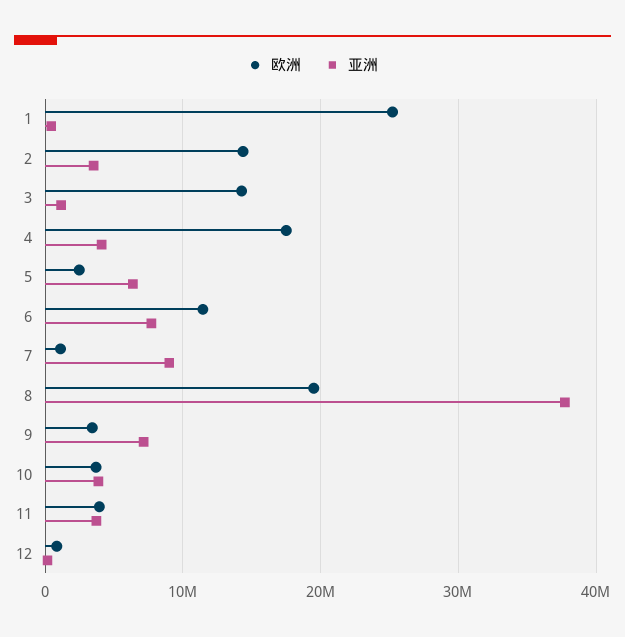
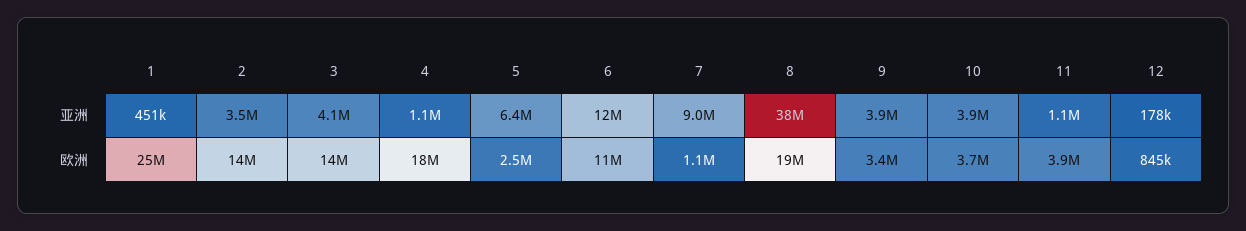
  {
    "欧洲": {
      "1": 25000000,
      "2": 14000000,
      "3": 14000000,
      "4": 18000000,
      "5": 2500000,
      "6": 11000000,
      "7": 1100000,
      "8": 19000000,
      "9": 3400000,
      "10": 3700000,
      "11": 3900000,
      "12": 845000
    },
    "亚洲": {
      "1": 451000,
      "2": 3500000,
-     "3": 1000000,
+     "3": 4100000,
-     "4": 4000000,
+     "4": 1100000,
      "5": 6400000,
-     "6": 8000000,
+     "6": 12000000,
      "7": 9000000,
      "8": 38000000,
-     "9": 7000000,
+     "9": 3900000,
      "10": 3900000,
-     "11": 4000000,
+     "11": 1100000,
      "12": 178000
    }
  }

